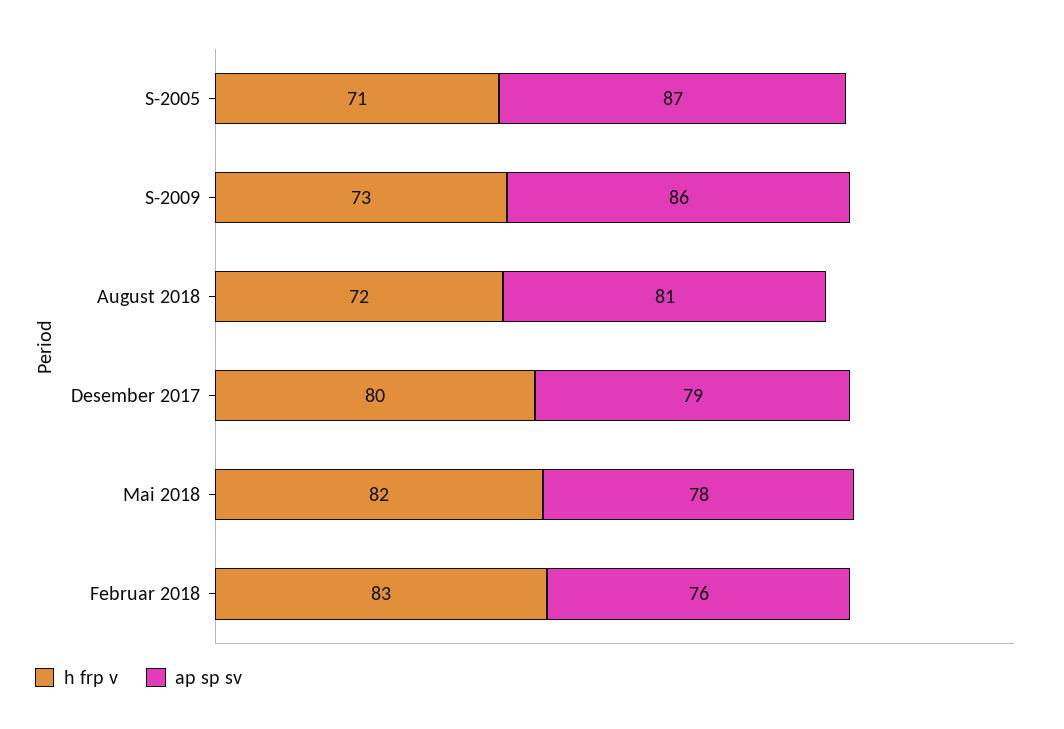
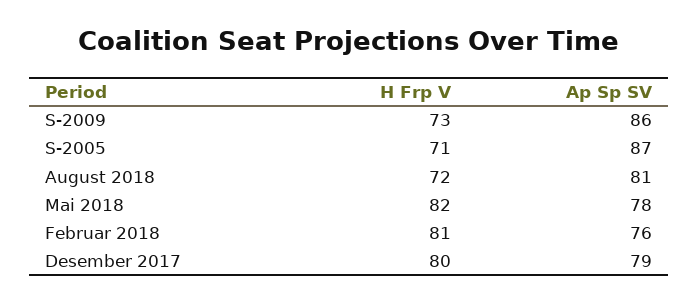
  {
    "h frp v": {
      "S-2005": 71,
      "S-2009": 73,
      "August 2018": 72,
      "Desember 2017": 80,
      "Mai 2018": 82,
-     "Februar 2018": 83
+     "Februar 2018": 81
    },
    "ap sp sv": {
      "S-2005": 87,
      "S-2009": 86,
      "August 2018": 81,
      "Desember 2017": 79,
      "Mai 2018": 78,
      "Februar 2018": 76
    }
  }

